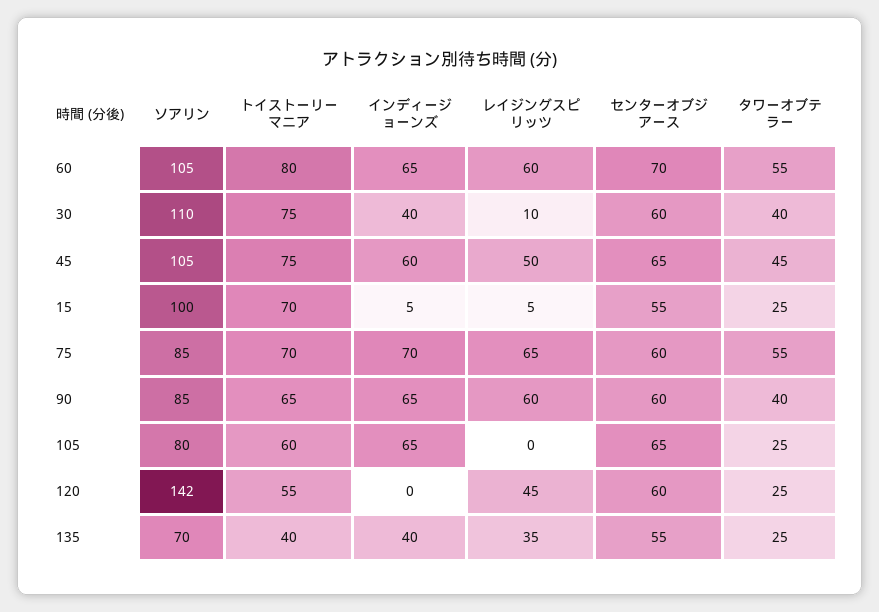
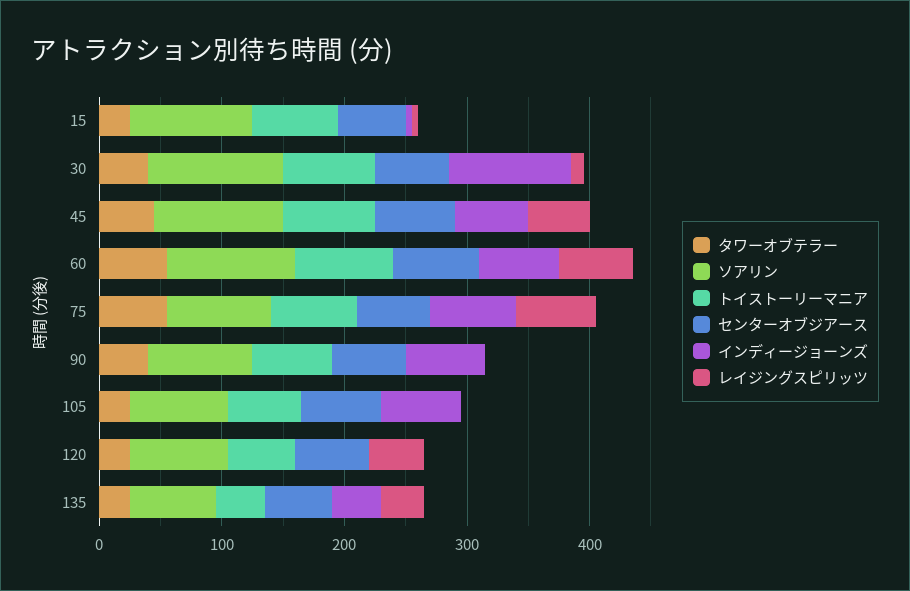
  {
    "ソアリン": {
      "60": 105,
      "30": 110,
      "45": 105,
      "15": 100,
      "75": 85,
      "90": 85,
      "105": 80,
-     "120": 142,
+     "120": 80,
      "135": 70
    },
    "トイストーリーマニア": {
      "60": 80,
      "30": 75,
      "45": 75,
      "15": 70,
      "75": 70,
      "90": 65,
      "105": 60,
      "120": 55,
      "135": 40
    },
    "インディージョーンズ": {
      "60": 65,
-     "30": 40,
+     "30": 100,
      "45": 60,
      "15": 5,
      "75": 70,
      "90": 65,
      "105": 65,
      "120": 0,
      "135": 40
    },
    "レイジングスピリッツ": {
      "60": 60,
      "30": 10,
      "45": 50,
      "15": 5,
      "75": 65,
-     "90": 60,
+     "90": 0,
      "105": 0,
      "120": 45,
      "135": 35
    },
    "センターオブジアース": {
      "60": 70,
      "30": 60,
      "45": 65,
      "15": 55,
      "75": 60,
      "90": 60,
      "105": 65,
      "120": 60,
      "135": 55
    },
    "タワーオブテラー": {
      "60": 55,
      "30": 40,
      "45": 45,
      "15": 25,
      "75": 55,
      "90": 40,
      "105": 25,
      "120": 25,
      "135": 25
    }
  }

